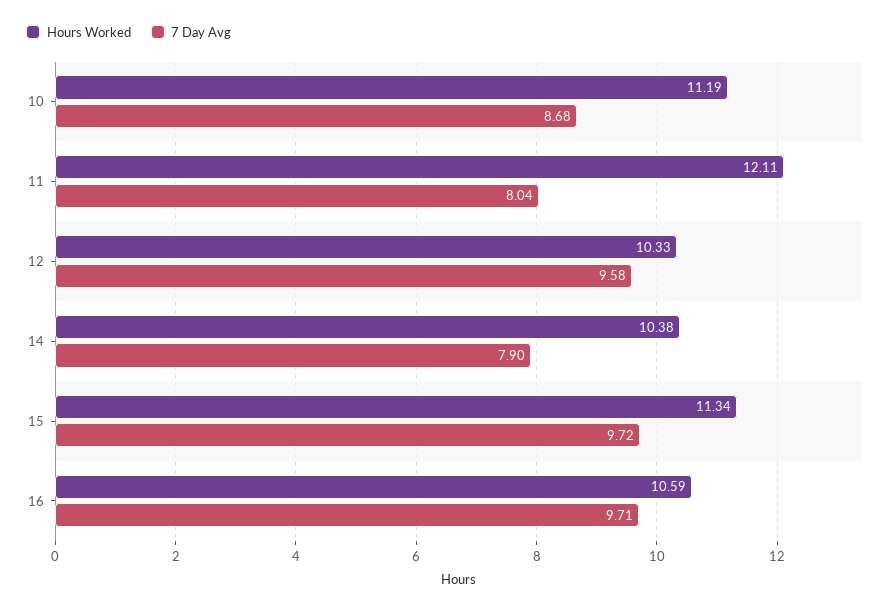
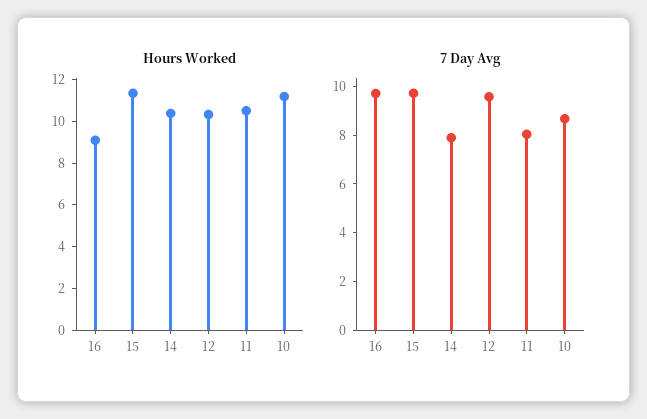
  {
    "Hours Worked": {
      "10": 11.19,
-     "11": 12.11,
+     "11": 10.5,
      "12": 10.33,
      "14": 10.38,
      "15": 11.34,
-     "16": 10.59
+     "16": 9
    },
    "7 Day Avg": {
      "10": 8.68,
      "11": 8.04,
      "12": 9.58,
      "14": 7.9,
      "15": 9.72,
      "16": 9.71
    }
  }

